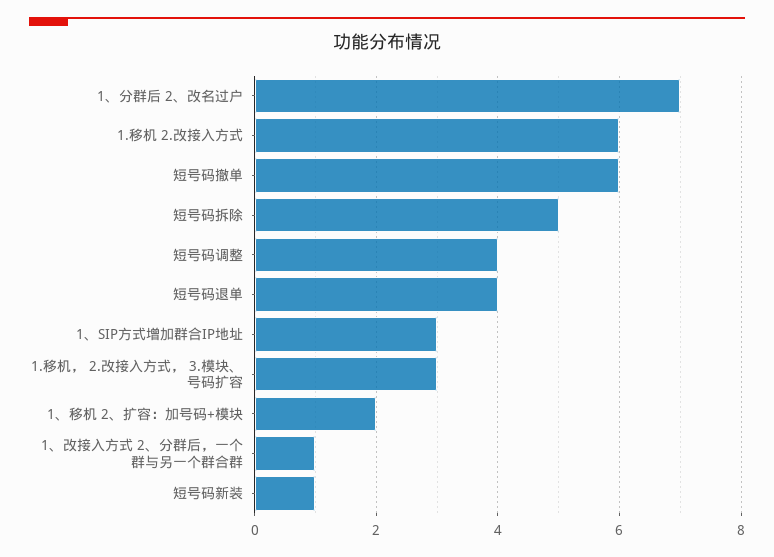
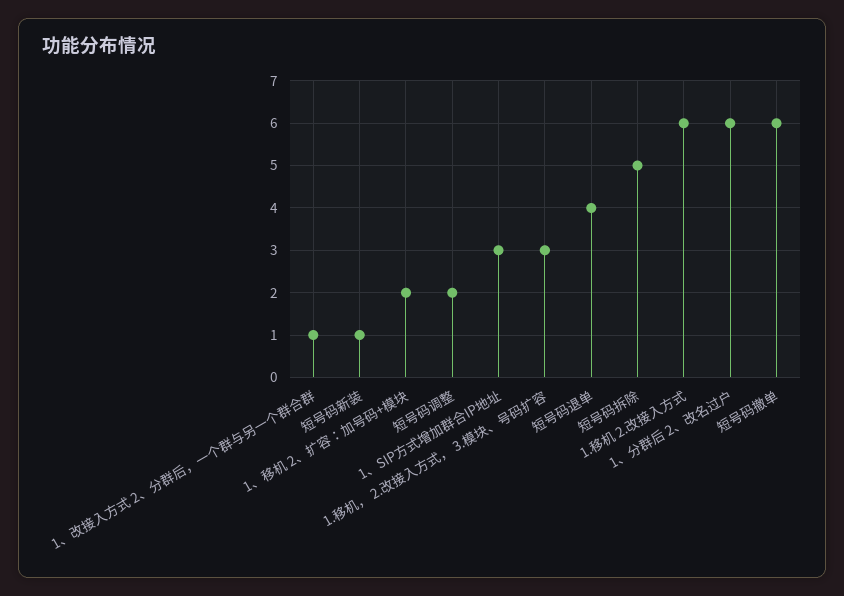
  {
-   "1、分群后 2、改名过户": 7,
+   "1、分群后 2、改名过户": 6,
    "1.移机 2.改接入方式": 6,
    "短号码撤单": 6,
    "短号码拆除": 5,
-   "短号码调整": 4,
+   "短号码调整": 2,
    "短号码退单": 4,
    "1、SIP方式增加群合IP地址": 3,
    "1.移机， 2.改接入方式， 3.模块、号码扩容": 3,
    "1、移机 2、扩容：加号码+模块": 2,
    "1、改接入方式 2、分群后，一个群与另一个群合群": 1,
    "短号码新装": 1
  }

